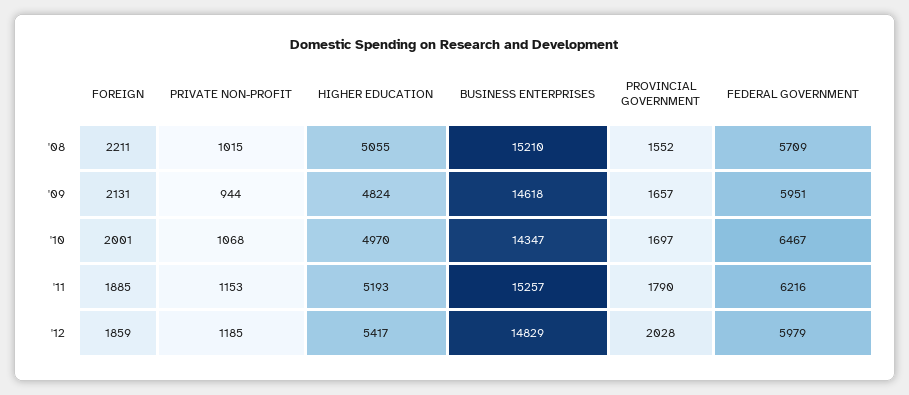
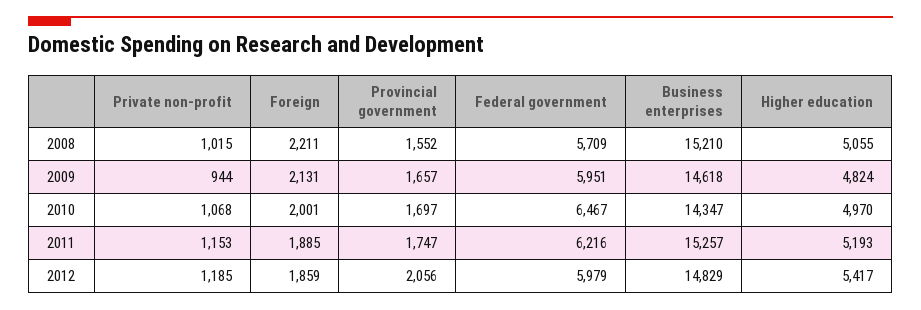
  {
    "FOREIGN": {
      "'08": 2211,
      "'09": 2131,
      "'10": 2001,
      "'11": 1885,
      "'12": 1859
    },
    "PRIVATE NON-PROFIT": {
      "'08": 1015,
      "'09": 944,
      "'10": 1068,
      "'11": 1153,
      "'12": 1185
    },
    "HIGHER EDUCATION": {
      "'08": 5055,
      "'09": 4824,
      "'10": 4970,
      "'11": 5193,
      "'12": 5417
    },
    "BUSINESS ENTERPRISES": {
      "'08": 15210,
      "'09": 14618,
      "'10": 14347,
      "'11": 15257,
      "'12": 14829
    },
    "PROVINCIAL GOVERNMENT": {
      "'08": 1552,
      "'09": 1657,
      "'10": 1697,
-     "'11": 1790,
+     "'11": 1747,
-     "'12": 2028
+     "'12": 2056
    },
    "FEDERAL GOVERNMENT": {
      "'08": 5709,
      "'09": 5951,
      "'10": 6467,
      "'11": 6216,
      "'12": 5979
    }
  }

